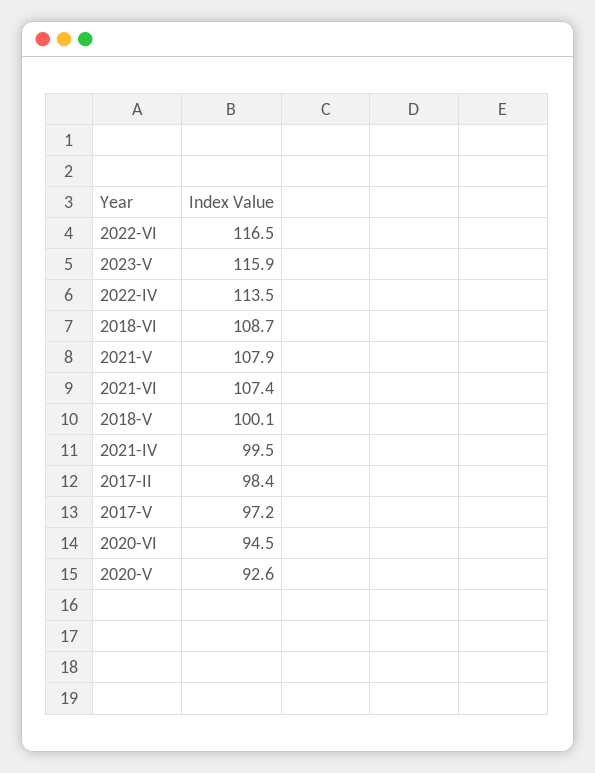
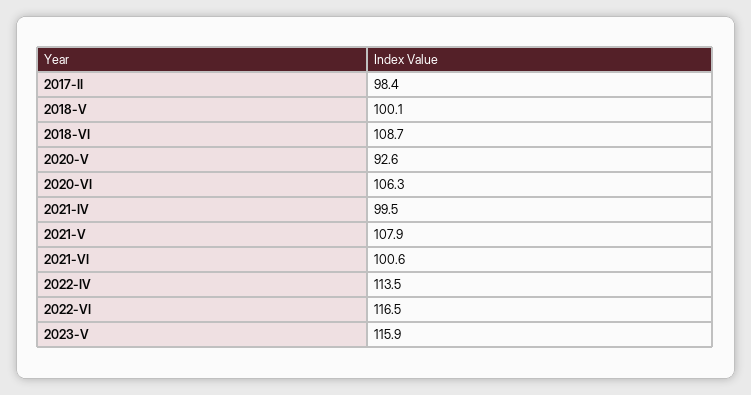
  {
    "2022-VI": 116.5,
    "2023-V": 115.9,
    "2022-IV": 113.5,
    "2018-VI": 108.7,
    "2021-V": 107.9,
-   "2021-VI": 107.4,
+   "2021-VI": 100.6,
    "2018-V": 100.1,
    "2021-IV": 99.5,
    "2017-II": 98.4,
-   "2017-V": 97.2,
-   "2020-VI": 94.5,
+   "2020-VI": 106.3,
    "2020-V": 92.6
  }

